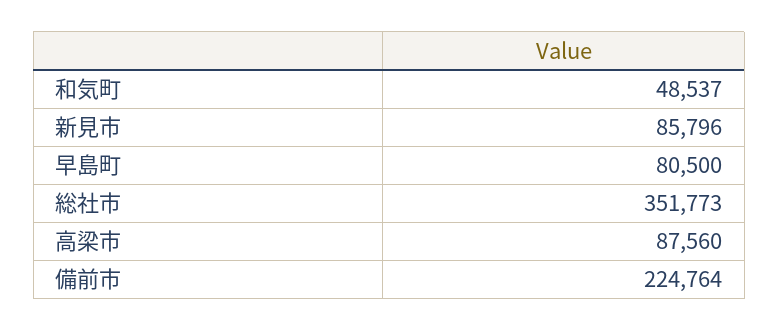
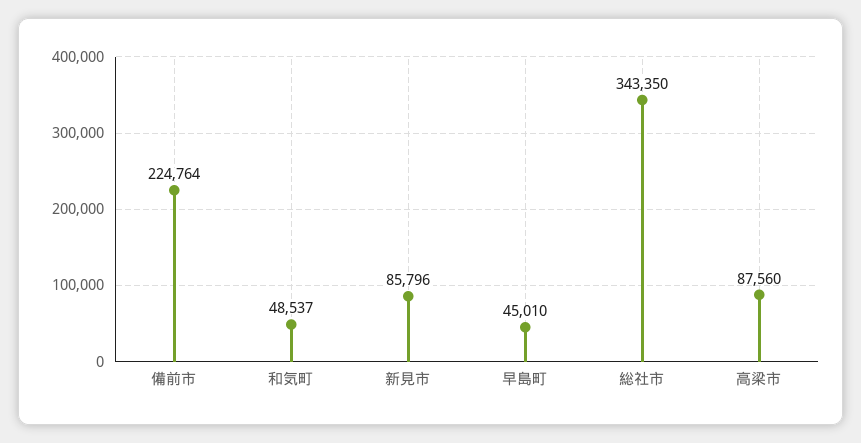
  {
    "和気町": 48537,
    "新見市": 85796,
-   "早島町": 80500,
+   "早島町": 45010,
-   "総社市": 351773,
+   "総社市": 343350,
    "高梁市": 87560,
    "備前市": 224764
  }

